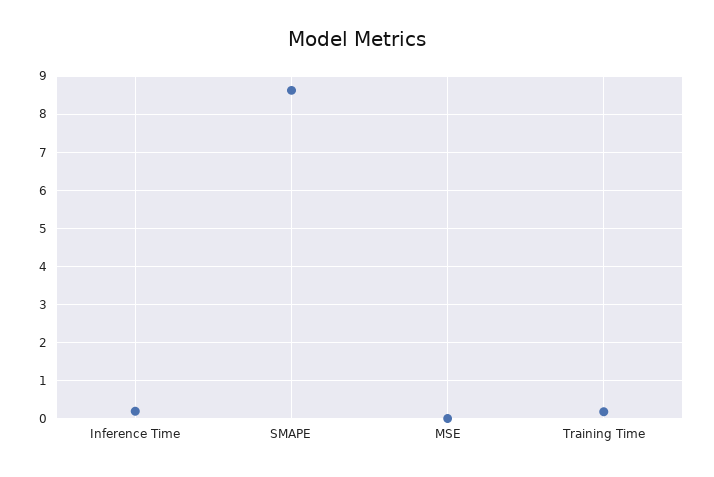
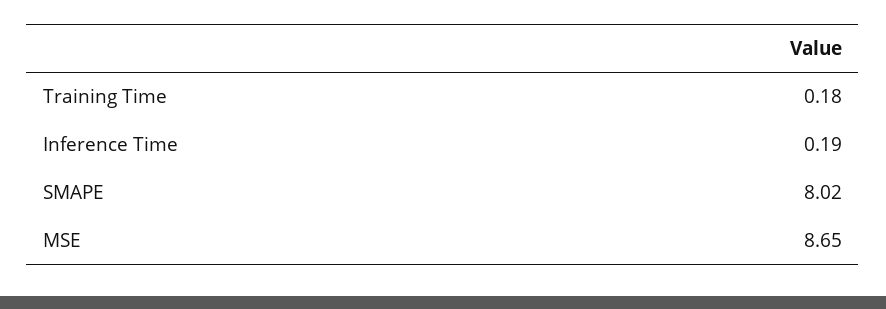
  {
    "Inference Time": 0.19,
-   "SMAPE": 8.6,
+   "SMAPE": 8.02,
-   "MSE": 0,
+   "MSE": 8.65,
    "Training Time": 0.18
  }

